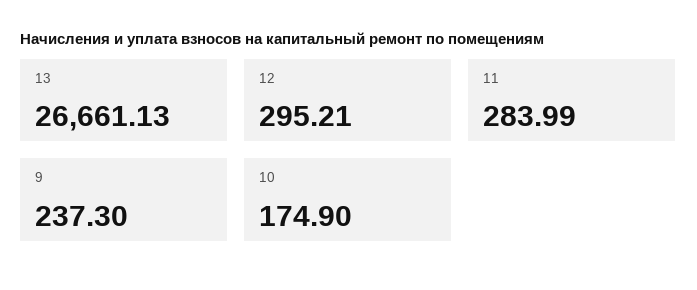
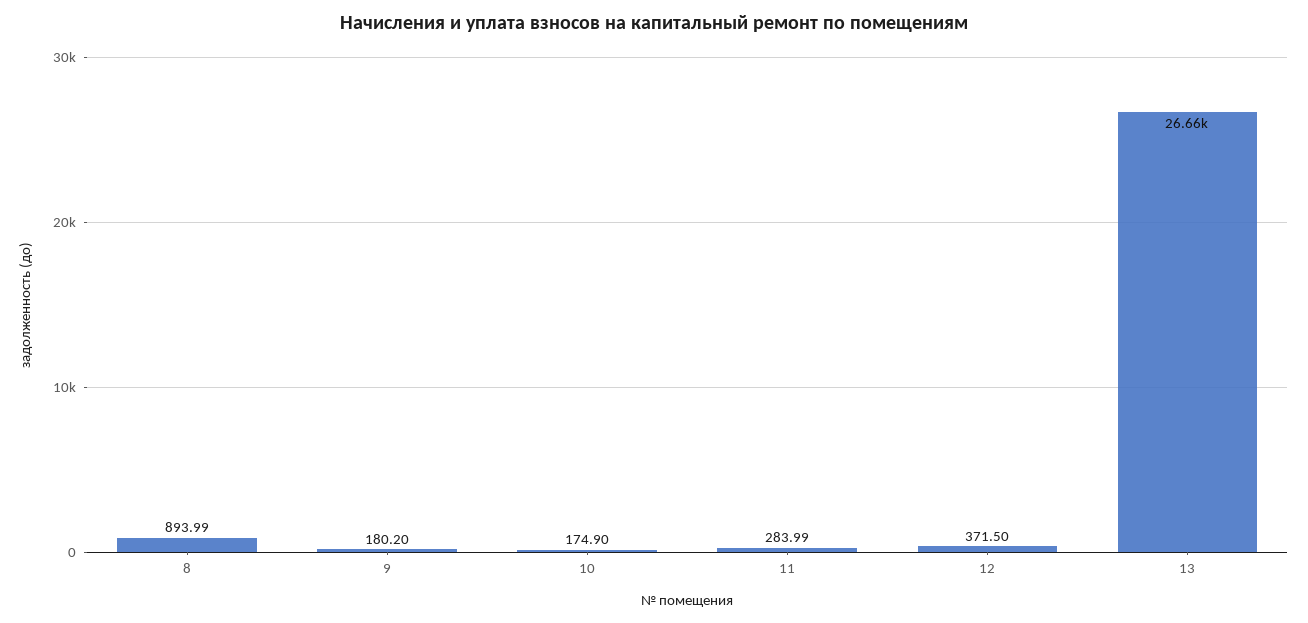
  {
    "13": 26661.13,
-   "12": 295.21,
+   "12": 371.5,
    "11": 283.99,
-   "9": 237.3,
+   "9": 180.2,
-   "10": 174.9
+   "10": 174.9,
+   "8": 893.99
  }

